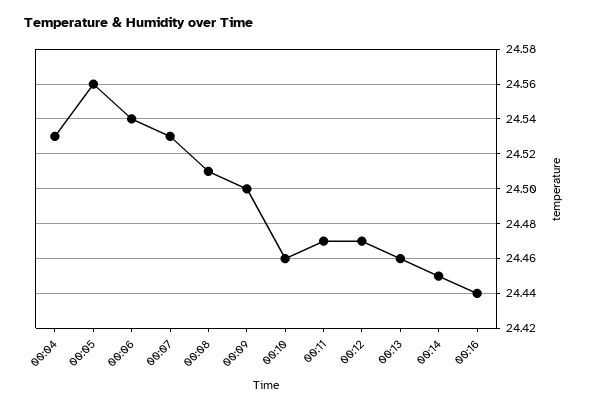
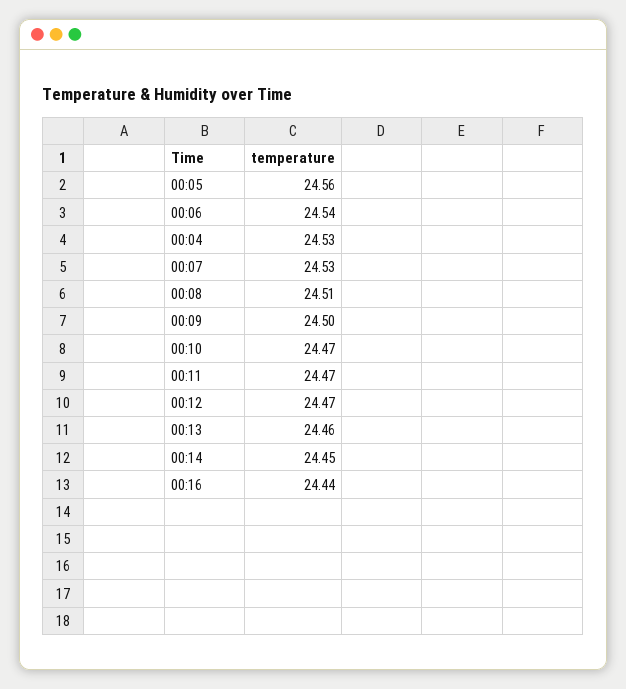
  {
    "00:04": 24.53,
    "00:05": 24.56,
    "00:06": 24.54,
    "00:07": 24.53,
    "00:08": 24.51,
    "00:09": 24.5,
-   "00:10": 24.46,
+   "00:10": 24.47,
    "00:11": 24.47,
    "00:12": 24.47,
    "00:13": 24.46,
    "00:14": 24.45,
    "00:16": 24.44
  }

